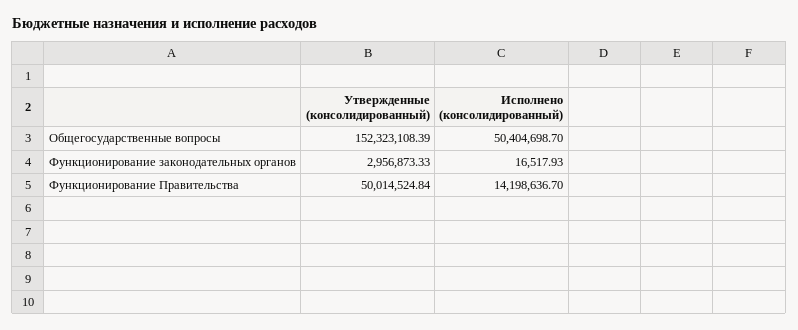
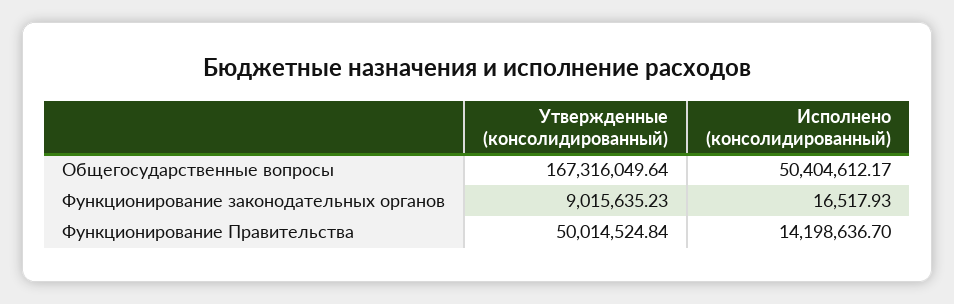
  {
    "Утвержденные (консолидированный)": {
-     "Общегосударственные вопросы": 152323108.39,
+     "Общегосударственные вопросы": 167316049.64,
-     "Функционирование законодательных органов": 2956873.33,
+     "Функционирование законодательных органов": 9015635.23,
      "Функционирование Правительства": 50014524.84
    },
    "Исполнено (консолидированный)": {
-     "Общегосударственные вопросы": 50404698.7,
+     "Общегосударственные вопросы": 50404612.17,
      "Функционирование законодательных органов": 16517.93,
      "Функционирование Правительства": 14198636.7
    }
  }

